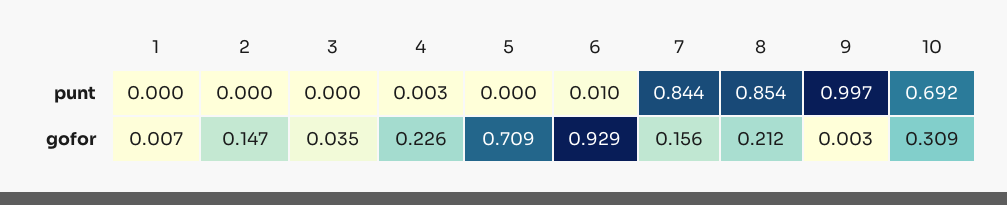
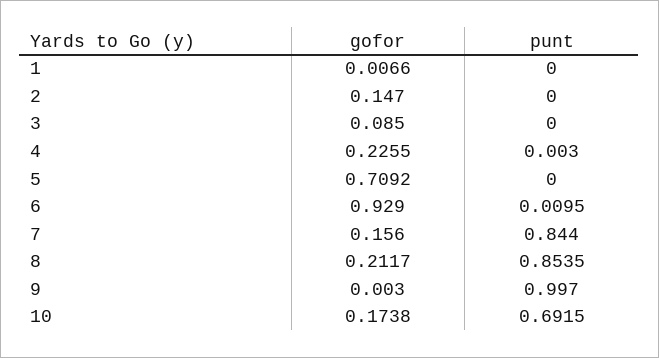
  {
    "1": {
      "punt": 0,
      "gofor": 0.0066
    },
    "2": {
      "punt": 0,
      "gofor": 0.147
    },
    "3": {
      "punt": 0,
-     "gofor": 0.035
+     "gofor": 0.085
    },
    "4": {
      "punt": 0.003,
      "gofor": 0.2255
    },
    "5": {
      "punt": 0,
      "gofor": 0.7092
    },
    "6": {
      "punt": 0.0095,
      "gofor": 0.929
    },
    "7": {
      "punt": 0.844,
      "gofor": 0.156
    },
    "8": {
      "punt": 0.8535,
      "gofor": 0.2117
    },
    "9": {
      "punt": 0.997,
      "gofor": 0.003
    },
    "10": {
      "punt": 0.6915,
-     "gofor": 0.309
+     "gofor": 0.1738
    }
  }

